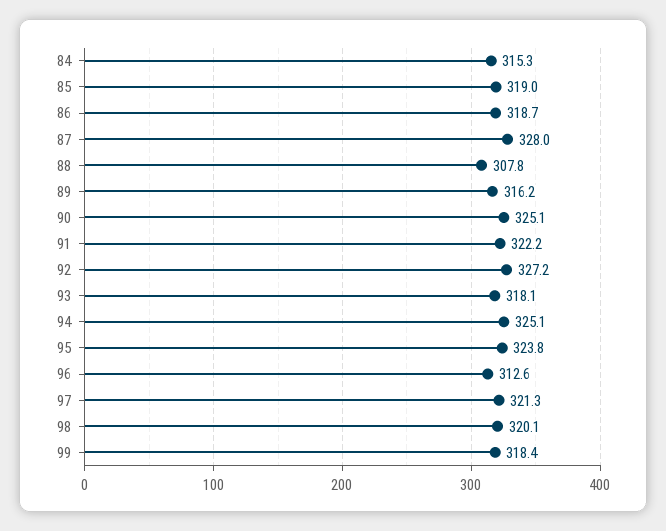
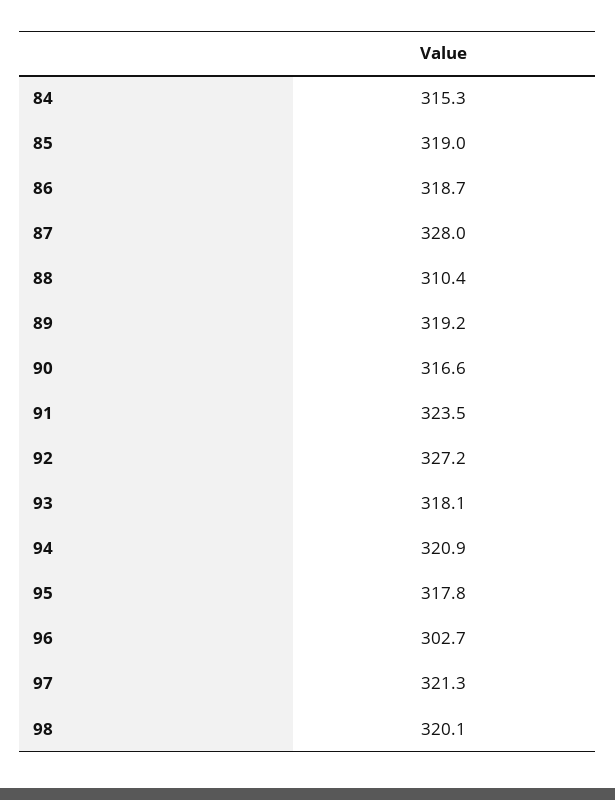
  {
    "84": 315.3,
    "85": 319,
    "86": 318.7,
    "87": 328,
-   "88": 307.8,
+   "88": 310.4,
-   "89": 316.2,
+   "89": 319.2,
-   "90": 325.1,
+   "90": 316.6,
-   "91": 322.2,
+   "91": 323.5,
    "92": 327.2,
    "93": 318.1,
-   "94": 325.1,
+   "94": 320.9,
-   "95": 323.8,
+   "95": 317.8,
-   "96": 312.6,
+   "96": 302.7,
    "97": 321.3,
-   "98": 320.1,
+   "98": 320.1
-   "99": 318.4
  }

